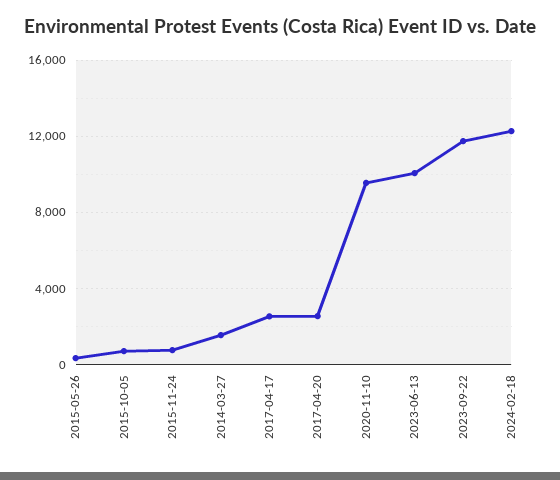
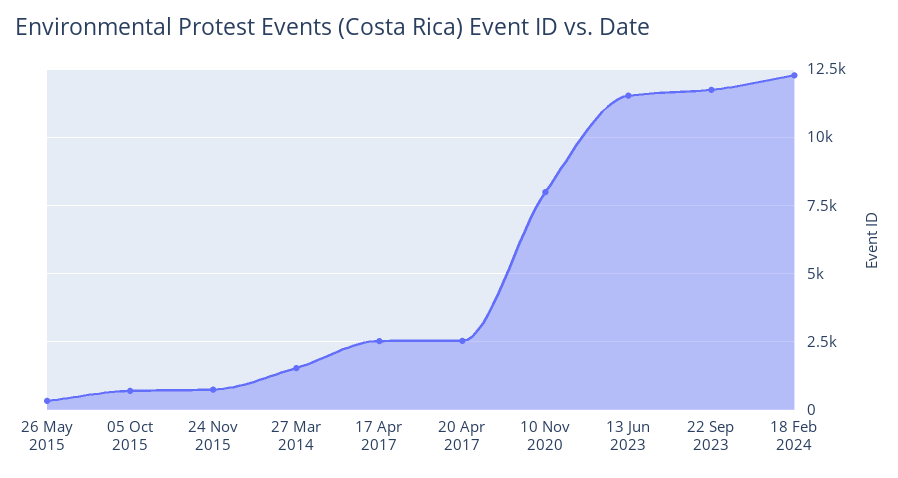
  {
    "2015-05-26": 250,
    "2015-10-05": 750,
    "2015-11-24": 750,
    "2014-03-27": 1500,
    "2017-04-17": 2500,
    "2017-04-20": 2500,
-   "2020-11-10": 9500,
+   "2020-11-10": 8000,
-   "2023-06-13": 10000,
+   "2023-06-13": 11500,
    "2023-09-22": 11750,
    "2024-02-18": 12250
  }

